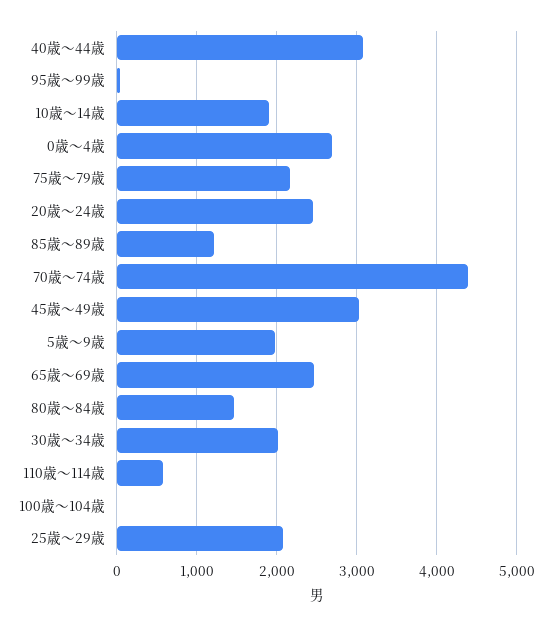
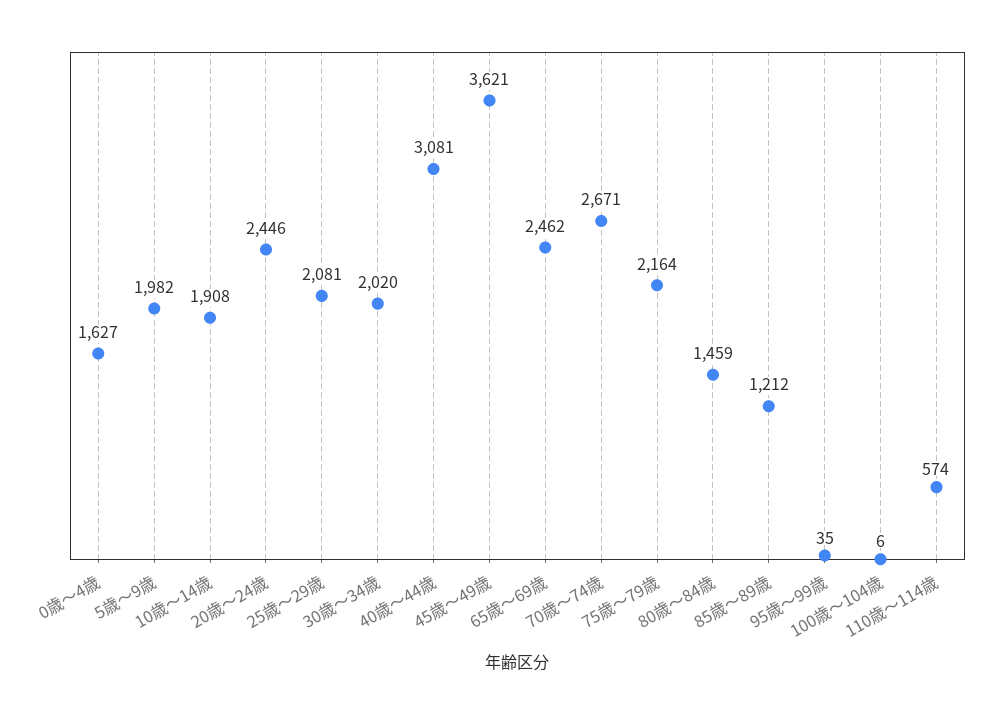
  {
    "40歳～44歳": 3081,
    "95歳～99歳": 35,
    "10歳～14歳": 1908,
-   "0歳～4歳": 2700,
+   "0歳～4歳": 1627,
    "75歳～79歳": 2164,
    "20歳～24歳": 2446,
    "85歳～89歳": 1212,
-   "70歳～74歳": 4400,
+   "70歳～74歳": 2671,
-   "45歳～49歳": 3000,
+   "45歳～49歳": 3621,
    "5歳～9歳": 1982,
    "65歳～69歳": 2462,
    "80歳～84歳": 1459,
    "30歳～34歳": 2020,
    "110歳～114歳": 574,
    "100歳～104歳": 6,
    "25歳～29歳": 2081
  }

